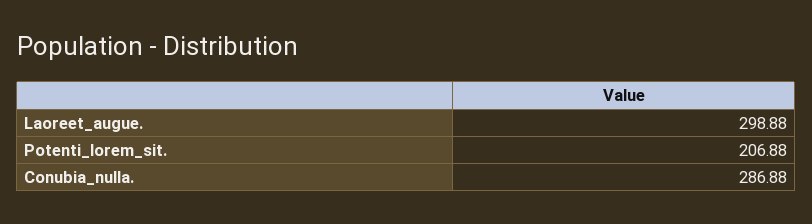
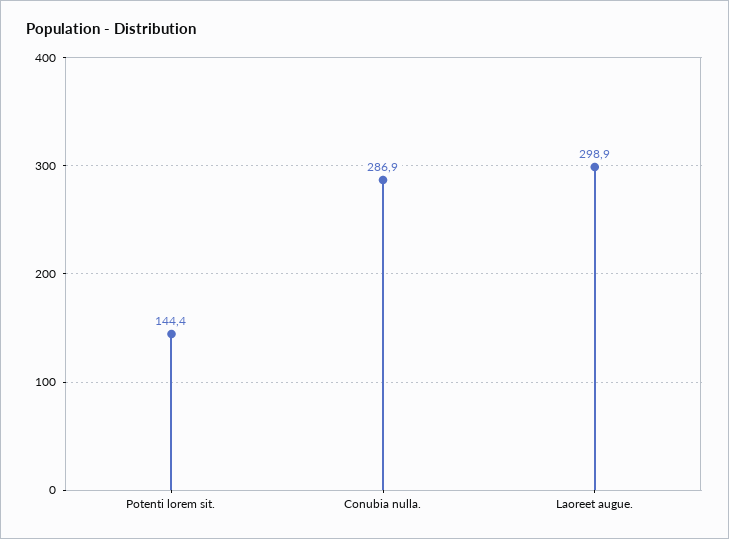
  {
    "Laoreet_augue.": 298.88,
-   "Potenti_lorem_sit.": 206.88,
+   "Potenti_lorem_sit.": 144.4,
    "Conubia_nulla.": 286.88
  }

